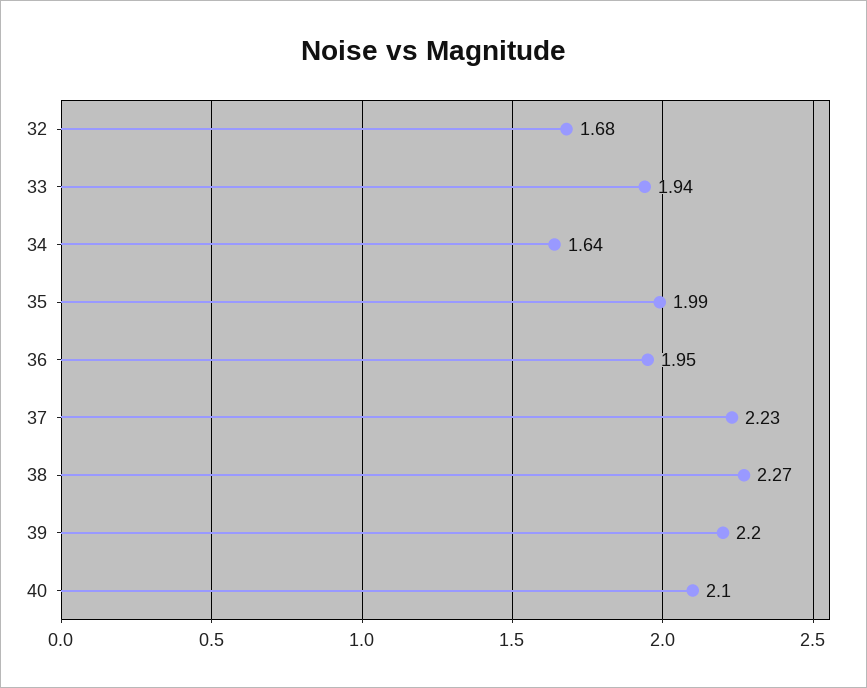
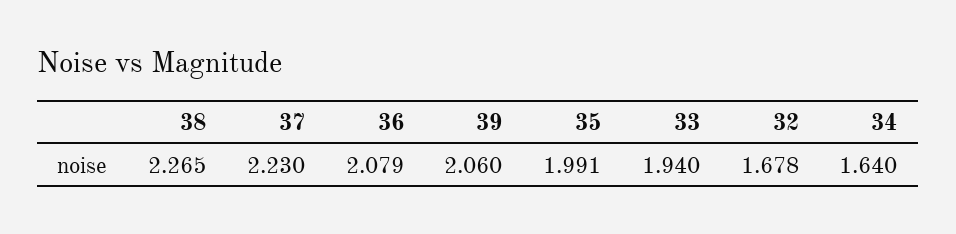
  {
    "32": 1.678,
    "33": 1.94,
    "34": 1.64,
    "35": 1.991,
-   "36": 1.95,
+   "36": 2.079,
    "37": 2.23,
    "38": 2.265,
-   "39": 2.2,
+   "39": 2.06
-   "40": 2.1
  }

